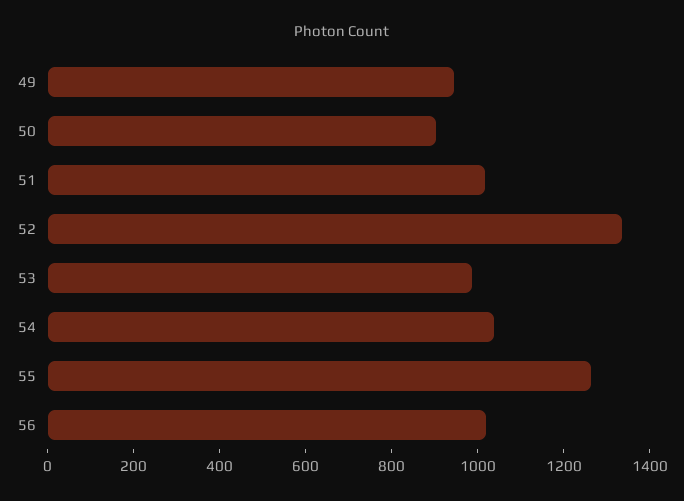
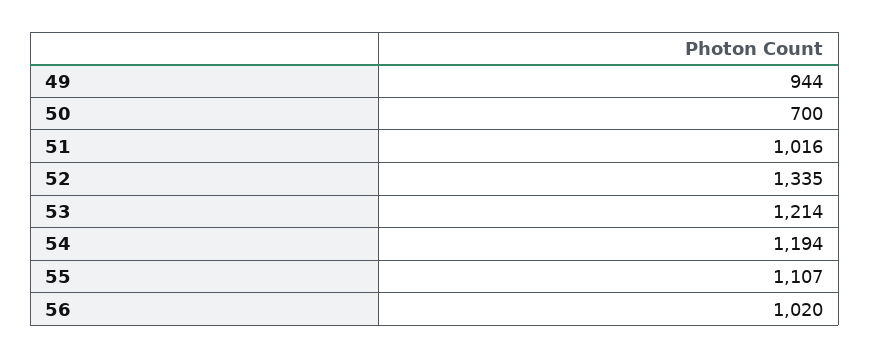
  {
    "49": 944,
-   "50": 900,
+   "50": 700,
    "51": 1016,
    "52": 1335,
-   "53": 1000,
+   "53": 1214,
-   "54": 1050,
+   "54": 1194,
-   "55": 1250,
+   "55": 1107,
    "56": 1020
  }

